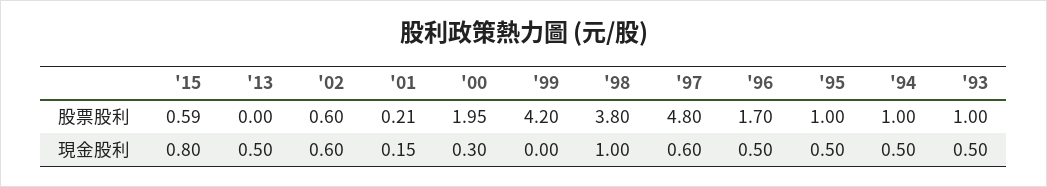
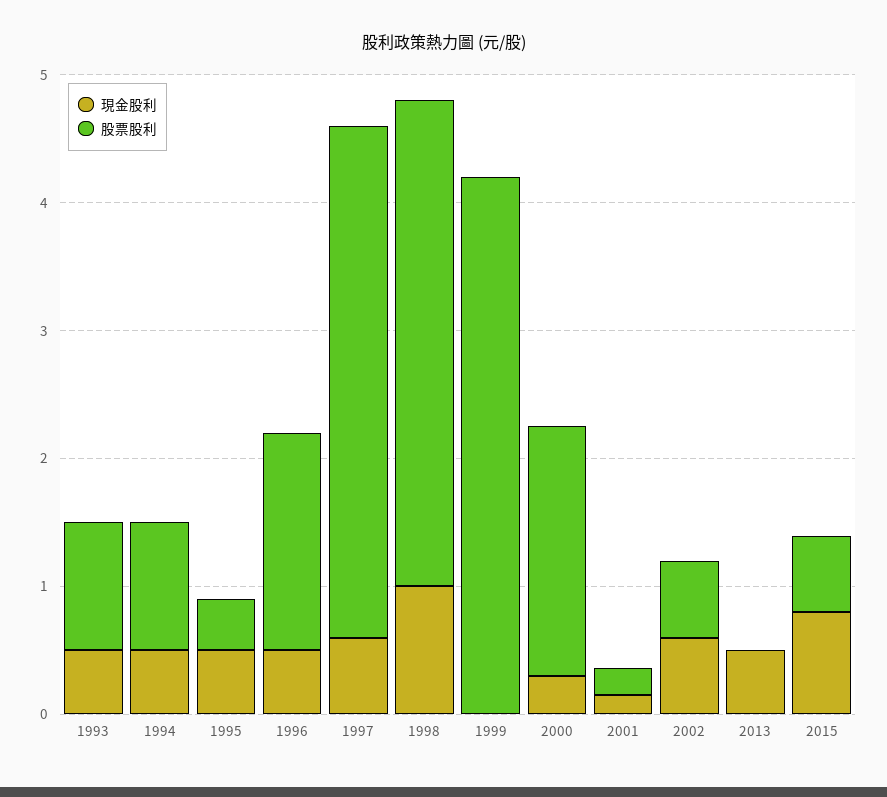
  {
    "股票股利": {
      "'15": 0.59,
      "'13": 0,
      "'02": 0.6,
      "'01": 0.21,
      "'00": 1.95,
      "'99": 4.2,
      "'98": 3.8,
-     "'97": 4.8,
+     "'97": 4,
      "'96": 1.7,
-     "'95": 1,
+     "'95": 0.4,
      "'94": 1,
      "'93": 1
    },
    "現金股利": {
      "'15": 0.8,
      "'13": 0.5,
      "'02": 0.6,
      "'01": 0.15,
      "'00": 0.3,
      "'99": 0,
      "'98": 1,
      "'97": 0.6,
      "'96": 0.5,
      "'95": 0.5,
      "'94": 0.5,
      "'93": 0.5
    }
  }

